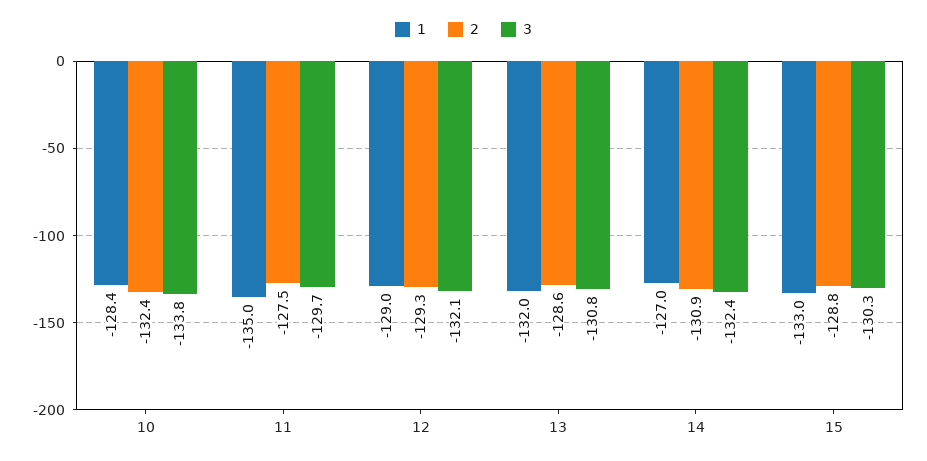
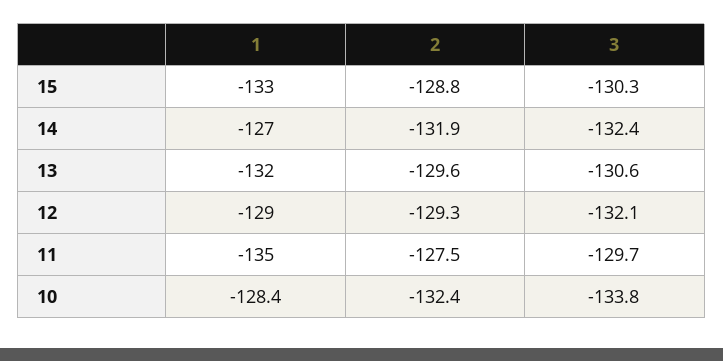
  {
    "1": {
      "10": -128.4,
      "11": -135,
      "12": -129,
      "13": -132,
      "14": -127,
      "15": -133
    },
    "2": {
      "10": -132.4,
      "11": -127.5,
      "12": -129.3,
-     "13": -128.6,
+     "13": -129.6,
-     "14": -130.9,
+     "14": -131.9,
      "15": -128.8
    },
    "3": {
      "10": -133.8,
      "11": -129.7,
      "12": -132.1,
-     "13": -130.8,
+     "13": -130.6,
      "14": -132.4,
      "15": -130.3
    }
  }

